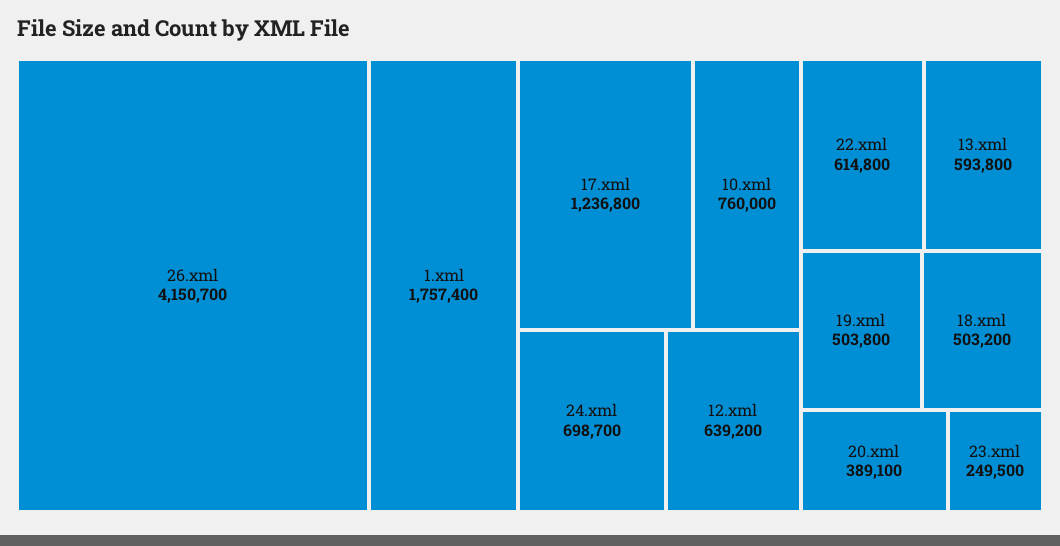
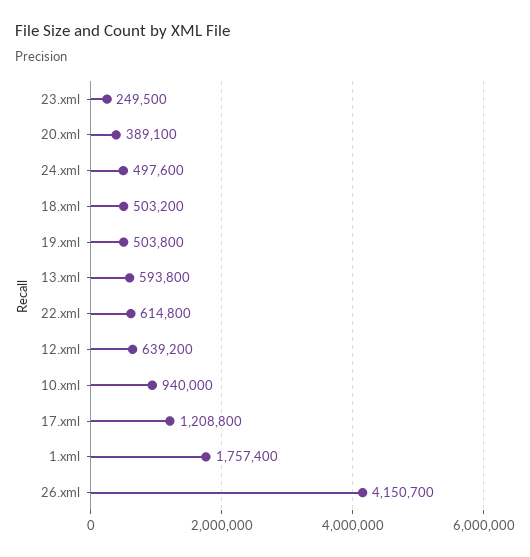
  {
    "26.xml": 4150700,
    "1.xml": 1757400,
-   "17.xml": 1236800,
+   "17.xml": 1208800,
-   "10.xml": 760000,
+   "10.xml": 940000,
-   "24.xml": 698700,
+   "24.xml": 497600,
    "12.xml": 639200,
    "22.xml": 614800,
    "13.xml": 593800,
    "19.xml": 503800,
    "18.xml": 503200,
    "20.xml": 389100,
    "23.xml": 249500
  }

